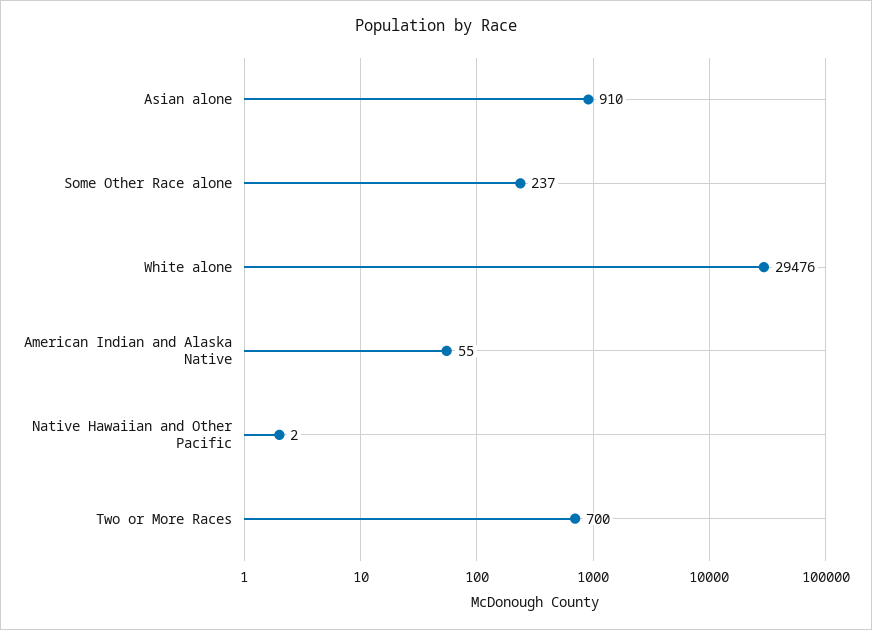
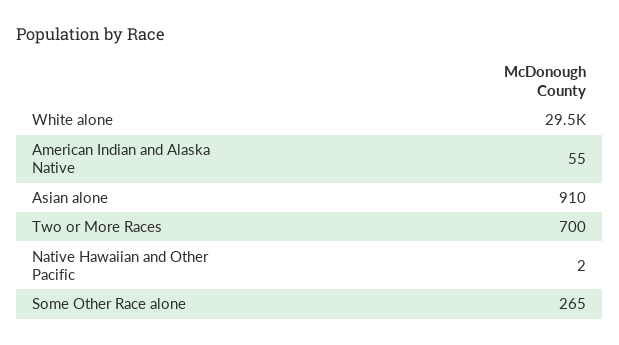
  {
    "Asian alone": 910,
-   "Some Other Race alone": 237,
+   "Some Other Race alone": 265,
    "White alone": 29476,
    "American Indian and Alaska Native": 55,
    "Native Hawaiian and Other Pacific": 2,
    "Two or More Races": 700
  }

